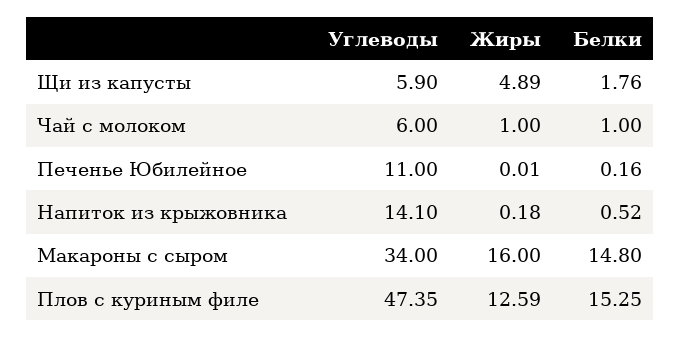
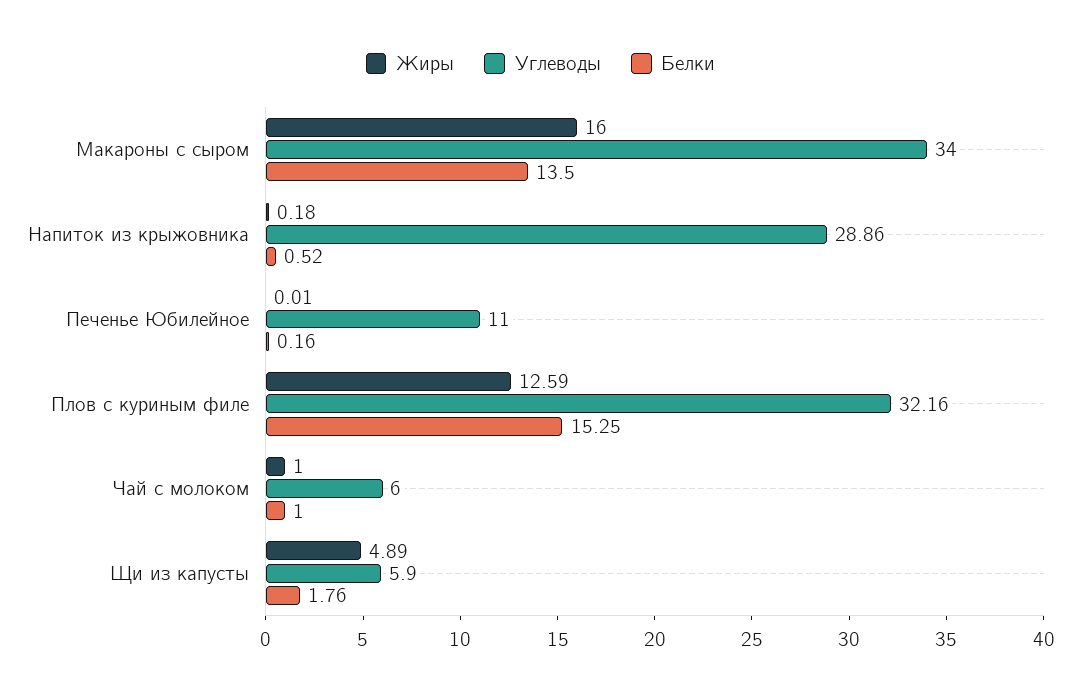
  {
    "Углеводы": {
      "Щи из капусты": 5.9,
      "Чай с молоком": 6,
      "Печенье Юбилейное": 11,
-     "Напиток из крыжовника": 14.1,
+     "Напиток из крыжовника": 28.86,
      "Макароны с сыром": 34,
-     "Плов с куриным филе": 47.35
+     "Плов с куриным филе": 32.16
    },
    "Жиры": {
      "Щи из капусты": 4.89,
      "Чай с молоком": 1,
      "Печенье Юбилейное": 0.01,
      "Напиток из крыжовника": 0.18,
      "Макароны с сыром": 16,
      "Плов с куриным филе": 12.59
    },
    "Белки": {
      "Щи из капусты": 1.76,
      "Чай с молоком": 1,
      "Печенье Юбилейное": 0.16,
      "Напиток из крыжовника": 0.52,
-     "Макароны с сыром": 14.8,
+     "Макароны с сыром": 13.5,
      "Плов с куриным филе": 15.25
    }
  }

